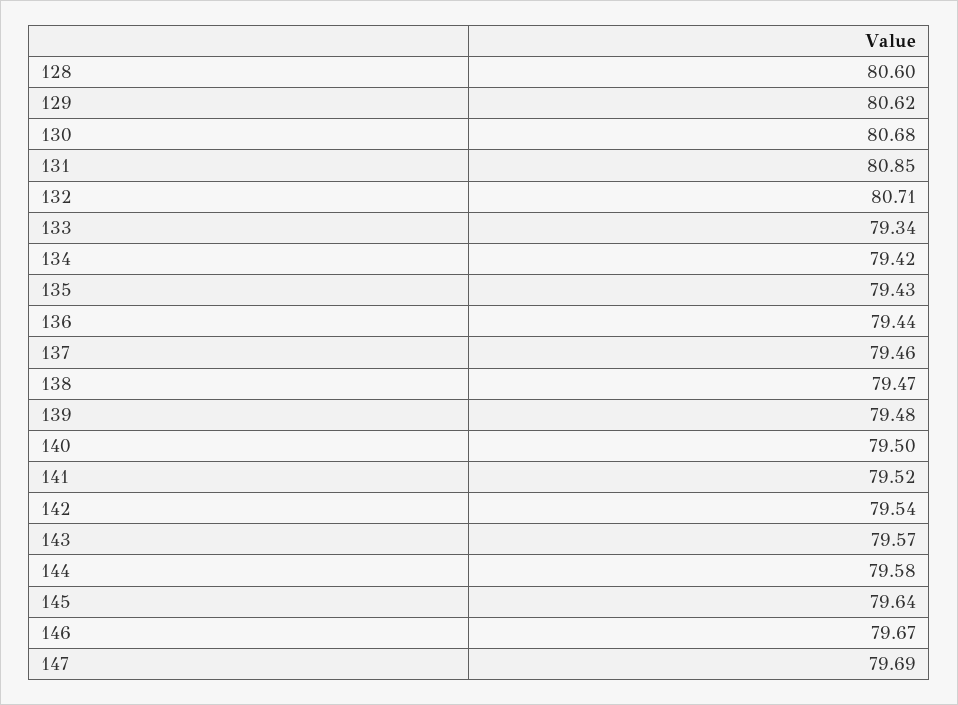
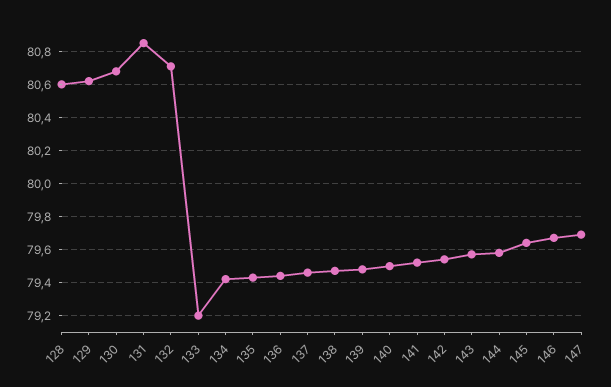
  {
    "128": 80.6,
    "129": 80.62,
    "130": 80.68,
    "131": 80.85,
    "132": 80.71,
-   "133": 79.34,
+   "133": 79.2,
    "134": 79.42,
    "135": 79.43,
    "136": 79.44,
    "137": 79.46,
    "138": 79.47,
    "139": 79.48,
    "140": 79.5,
    "141": 79.52,
    "142": 79.54,
    "143": 79.57,
    "144": 79.58,
    "145": 79.64,
    "146": 79.67,
    "147": 79.69
  }

